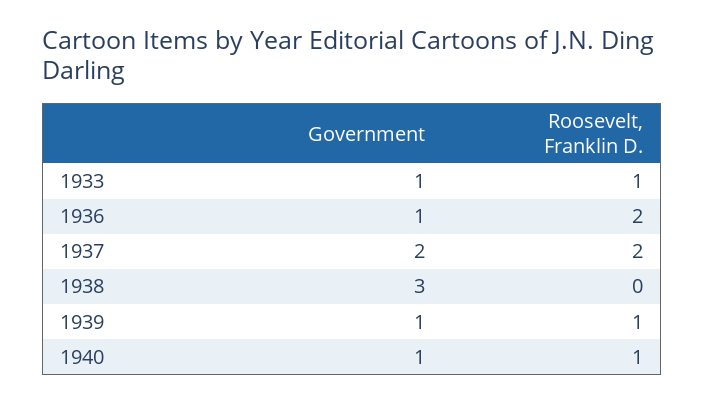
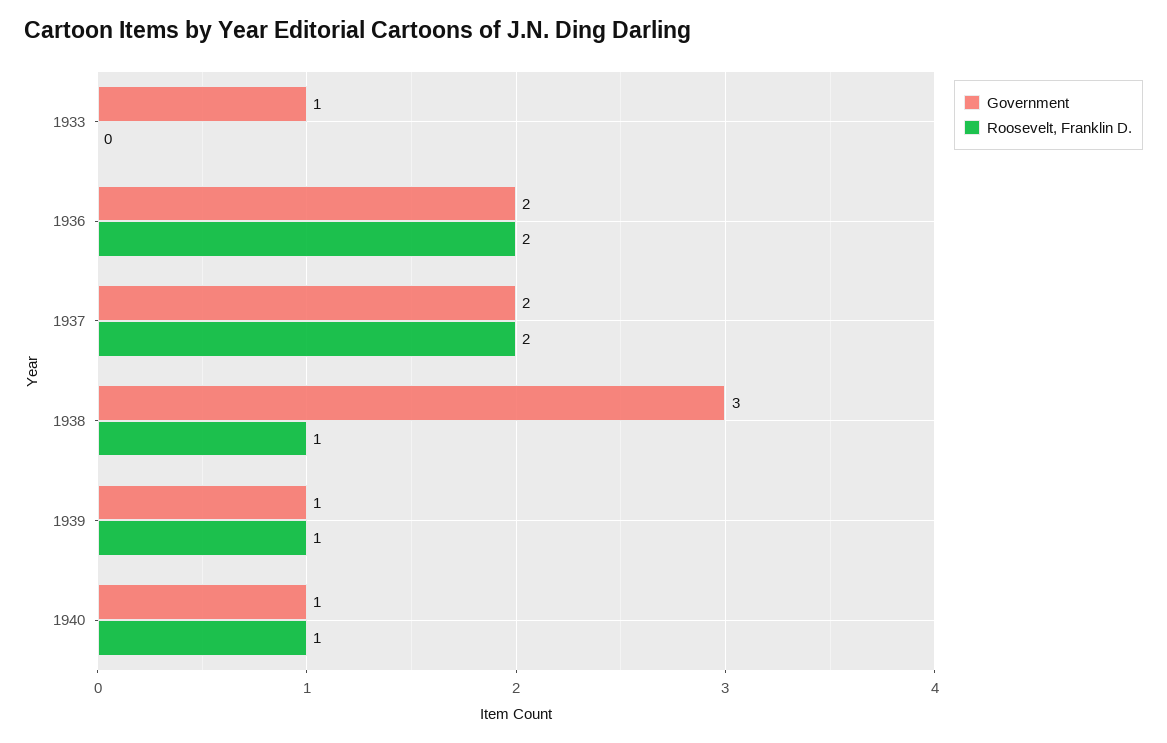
  {
    "Government": {
      "1933": 1,
-     "1936": 1,
+     "1936": 2,
      "1937": 2,
      "1938": 3,
      "1939": 1,
      "1940": 1
    },
    "Roosevelt, Franklin D.": {
-     "1933": 1,
+     "1933": 0,
      "1936": 2,
      "1937": 2,
-     "1938": 0,
+     "1938": 1,
      "1939": 1,
      "1940": 1
    }
  }

